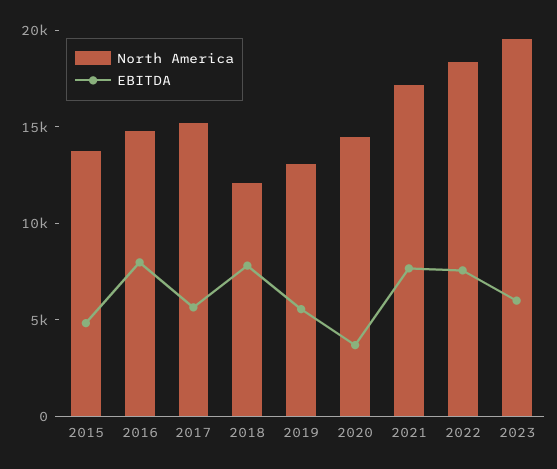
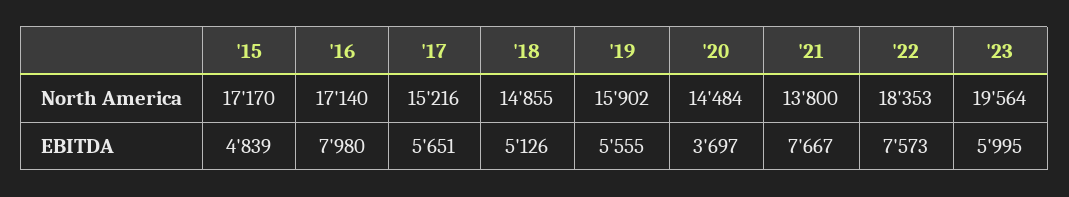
  {
    "North America": {
-     "2015": 14000,
+     "2015": 17170,
-     "2016": 15000,
+     "2016": 17140,
      "2017": 15216,
-     "2018": 12000,
+     "2018": 14855,
-     "2019": 13000,
+     "2019": 15902,
      "2020": 14484,
-     "2021": 17000,
+     "2021": 13800,
      "2022": 18353,
      "2023": 19564
    },
    "EBITDA": {
      "2015": 4839,
      "2016": 7980,
      "2017": 5651,
-     "2018": 8000,
+     "2018": 5126,
      "2019": 5555,
      "2020": 3697,
      "2021": 7667,
      "2022": 7573,
      "2023": 5995
    }
  }

